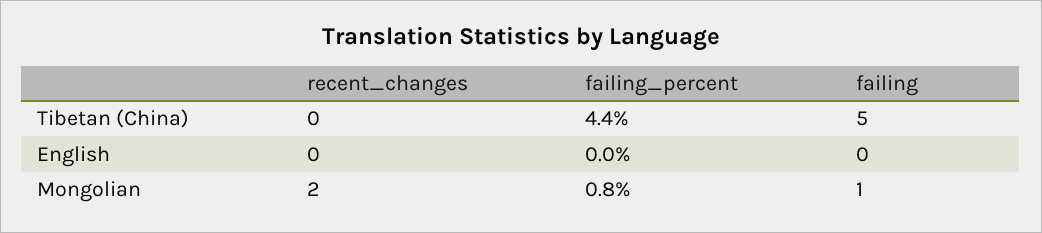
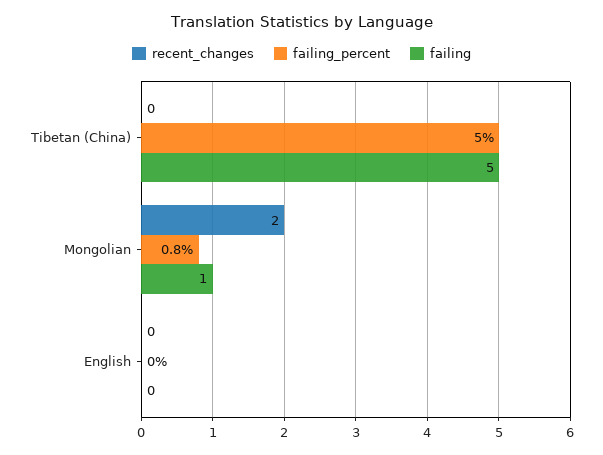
  {
    "recent_changes": {
      "Tibetan (China)": 0,
      "English": 0,
      "Mongolian": 2
    },
    "failing_percent": {
-     "Tibetan (China)": 4.4,
+     "Tibetan (China)": 5,
      "English": 0,
      "Mongolian": 0.8
    },
    "failing": {
      "Tibetan (China)": 5,
      "English": 0,
      "Mongolian": 1
    }
  }

